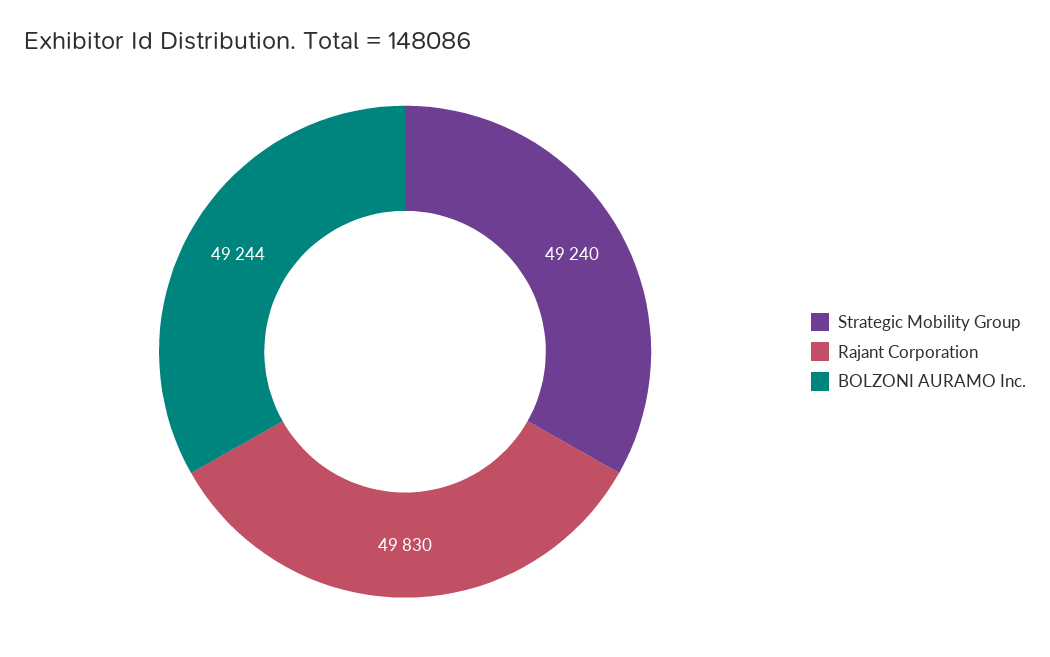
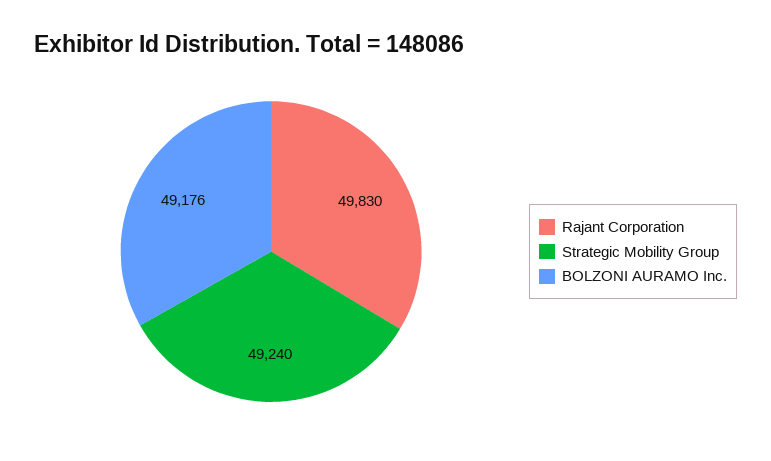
  {
    "Strategic Mobility Group": 49240,
    "Rajant Corporation": 49830,
-   "BOLZONI AURAMO Inc.": 49244
+   "BOLZONI AURAMO Inc.": 49176
  }

